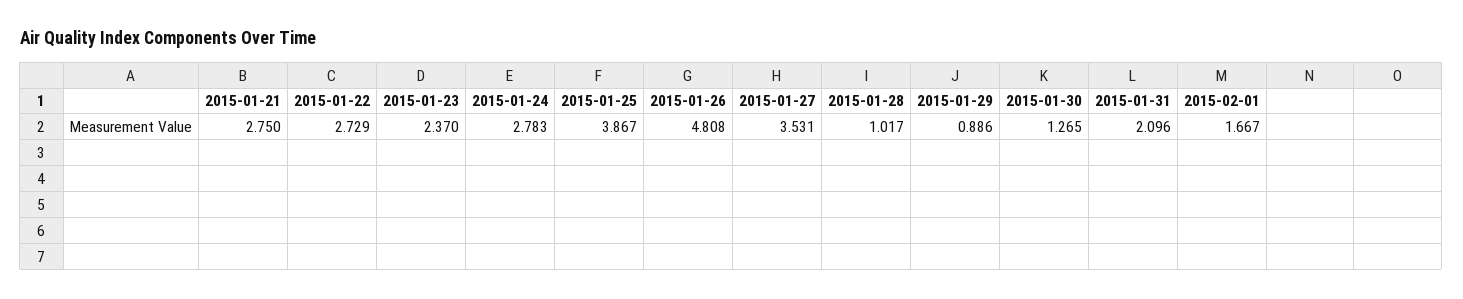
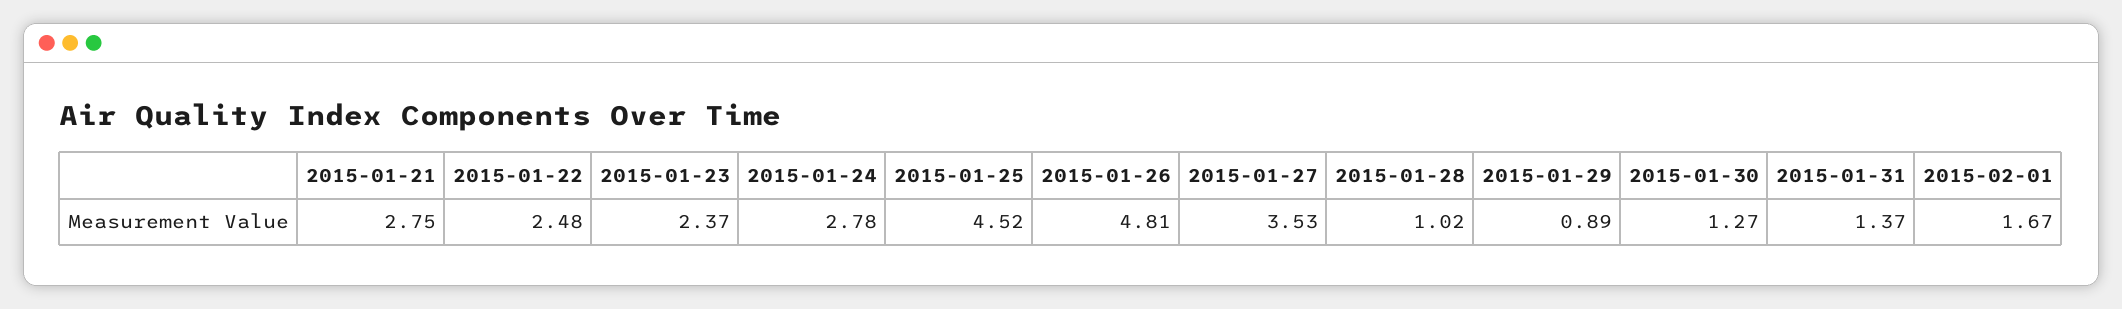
  {
    "2015-01-21": 2.75,
-   "2015-01-22": 2.729,
+   "2015-01-22": 2.48,
    "2015-01-23": 2.37,
    "2015-01-24": 2.783,
-   "2015-01-25": 3.867,
+   "2015-01-25": 4.52,
    "2015-01-26": 4.808,
    "2015-01-27": 3.531,
    "2015-01-28": 1.017,
    "2015-01-29": 0.886,
    "2015-01-30": 1.265,
-   "2015-01-31": 2.096,
+   "2015-01-31": 1.37,
    "2015-02-01": 1.667
  }

